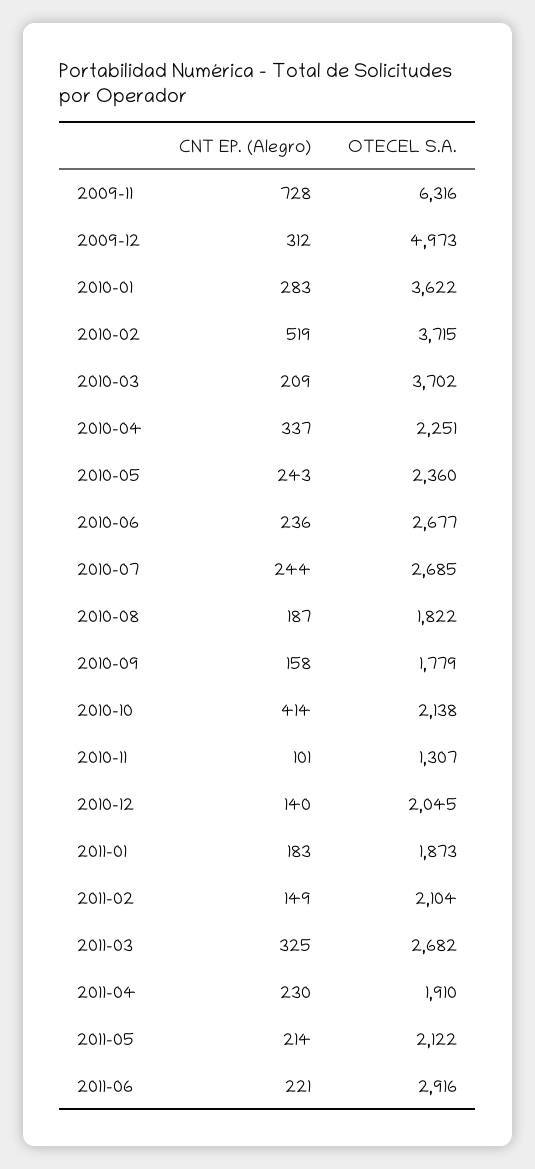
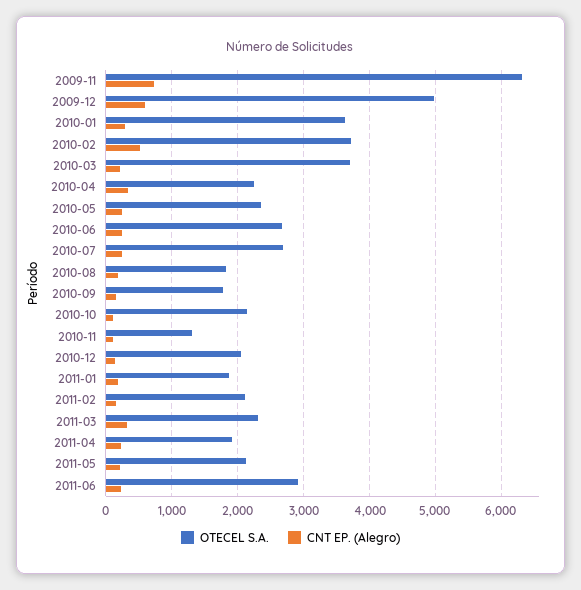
  {
    "CNT EP. (Alegro)": {
      "2009-11": 728,
-     "2009-12": 312,
+     "2009-12": 600,
      "2010-01": 283,
      "2010-02": 519,
      "2010-03": 209,
      "2010-04": 337,
      "2010-05": 243,
      "2010-06": 236,
      "2010-07": 244,
      "2010-08": 187,
      "2010-09": 158,
-     "2010-10": 414,
+     "2010-10": 100,
      "2010-11": 101,
      "2010-12": 140,
      "2011-01": 183,
      "2011-02": 149,
      "2011-03": 325,
      "2011-04": 230,
      "2011-05": 214,
      "2011-06": 221
    },
    "OTECEL S.A.": {
      "2009-11": 6316,
      "2009-12": 4973,
      "2010-01": 3622,
      "2010-02": 3715,
      "2010-03": 3702,
      "2010-04": 2251,
      "2010-05": 2360,
      "2010-06": 2677,
      "2010-07": 2685,
      "2010-08": 1822,
      "2010-09": 1779,
      "2010-10": 2138,
      "2010-11": 1307,
      "2010-12": 2045,
      "2011-01": 1873,
      "2011-02": 2104,
-     "2011-03": 2682,
+     "2011-03": 2300,
      "2011-04": 1910,
      "2011-05": 2122,
      "2011-06": 2916
    }
  }

